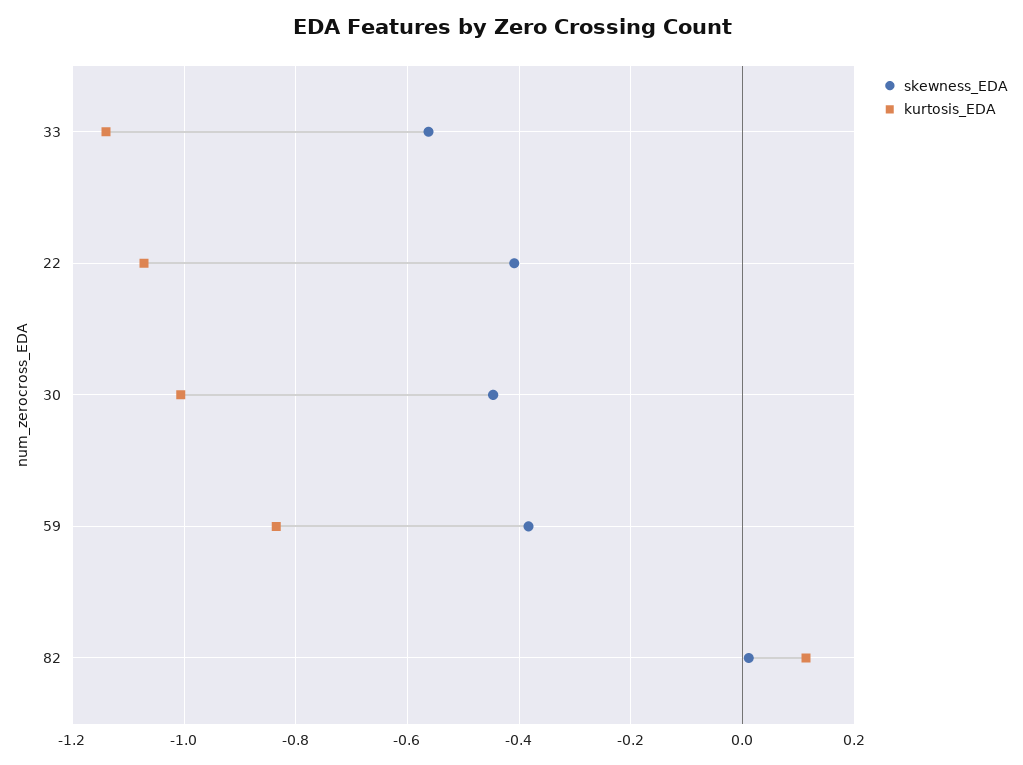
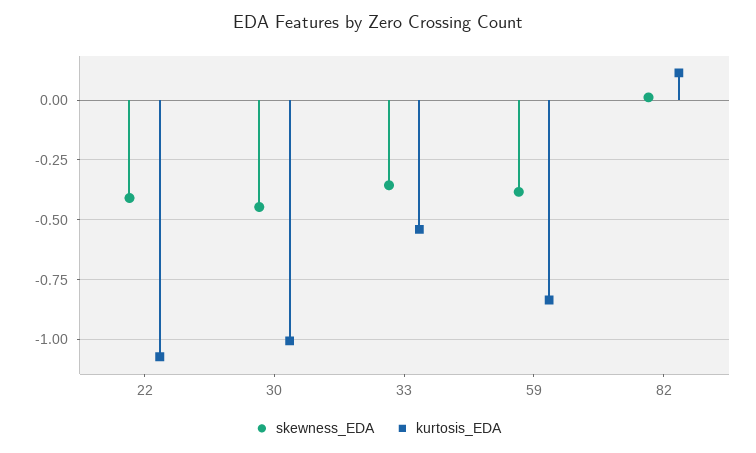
  {
    "skewness_EDA": {
-     "33": -0.56,
+     "33": -0.35,
      "22": -0.4,
      "30": -0.44,
      "59": -0.38,
      "82": 0.02
    },
    "kurtosis_EDA": {
-     "33": -1.14,
+     "33": -0.55,
      "22": -1.08,
      "30": -1,
      "59": -0.84,
      "82": 0.12
    }
  }

